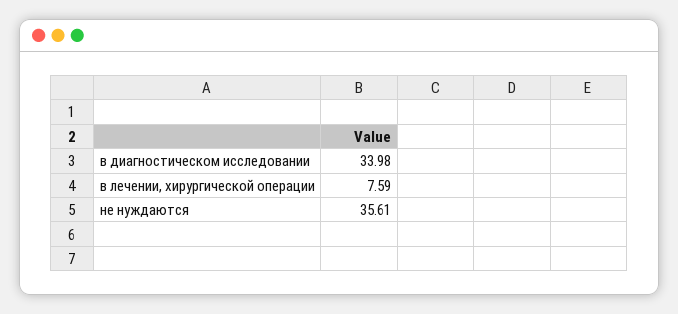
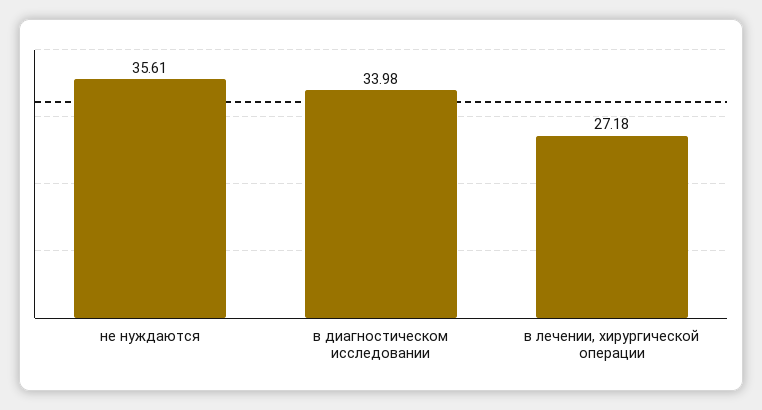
  {
    "в диагностическом исследовании": 33.98,
-   "в лечении, хирургической операции": 7.59,
+   "в лечении, хирургической операции": 27.18,
    "не нуждаются": 35.61
  }

